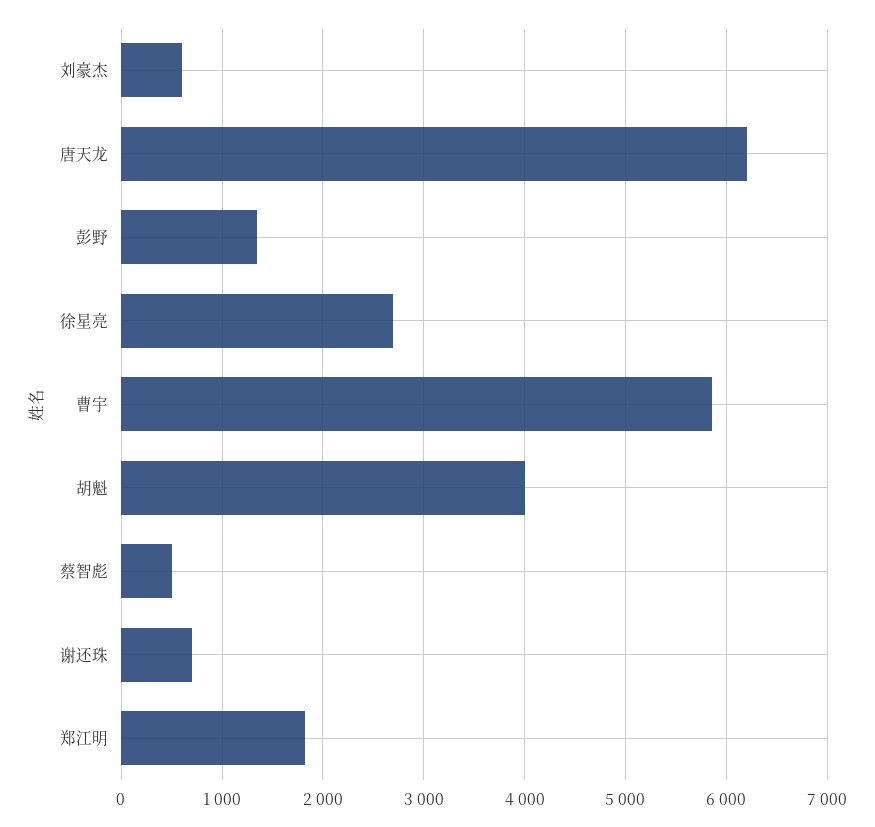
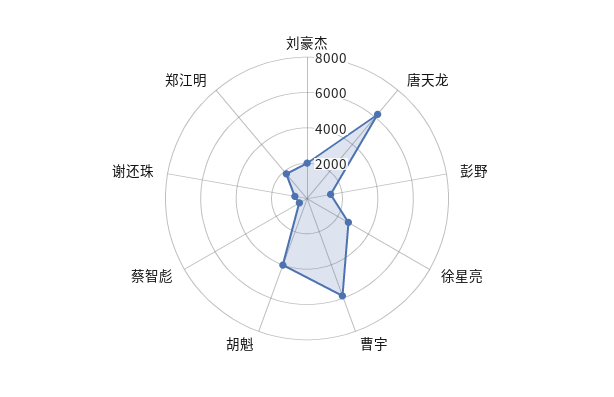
  {
-   "刘豪杰": 600,
+   "刘豪杰": 2000,
    "唐天龙": 6200,
    "彭野": 1400,
    "徐星亮": 2700,
    "曹宇": 5900,
    "胡魁": 4000,
    "蔡智彪": 500,
    "谢还珠": 700,
    "郑江明": 1800
  }

